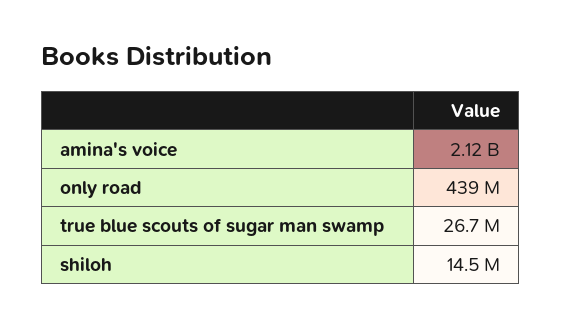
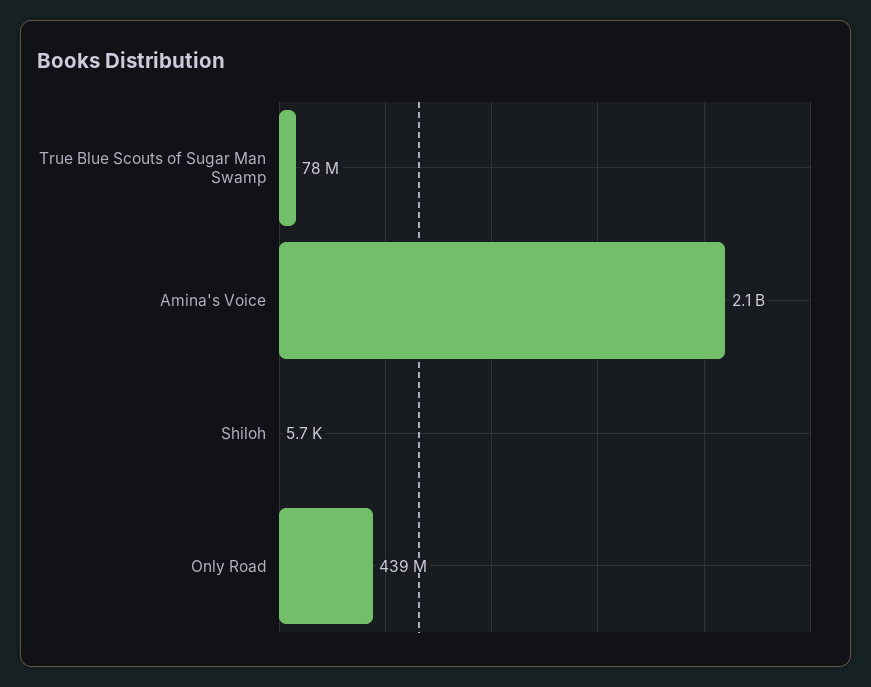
  {
    "amina's voice": 2120000000,
    "only road": 439000000,
-   "true blue scouts of sugar man swamp": 26700000,
+   "true blue scouts of sugar man swamp": 78000000,
-   "shiloh": 14500000
+   "shiloh": 5700
  }

